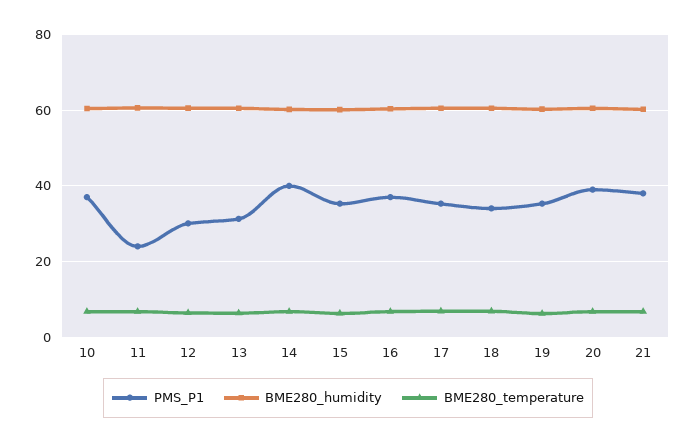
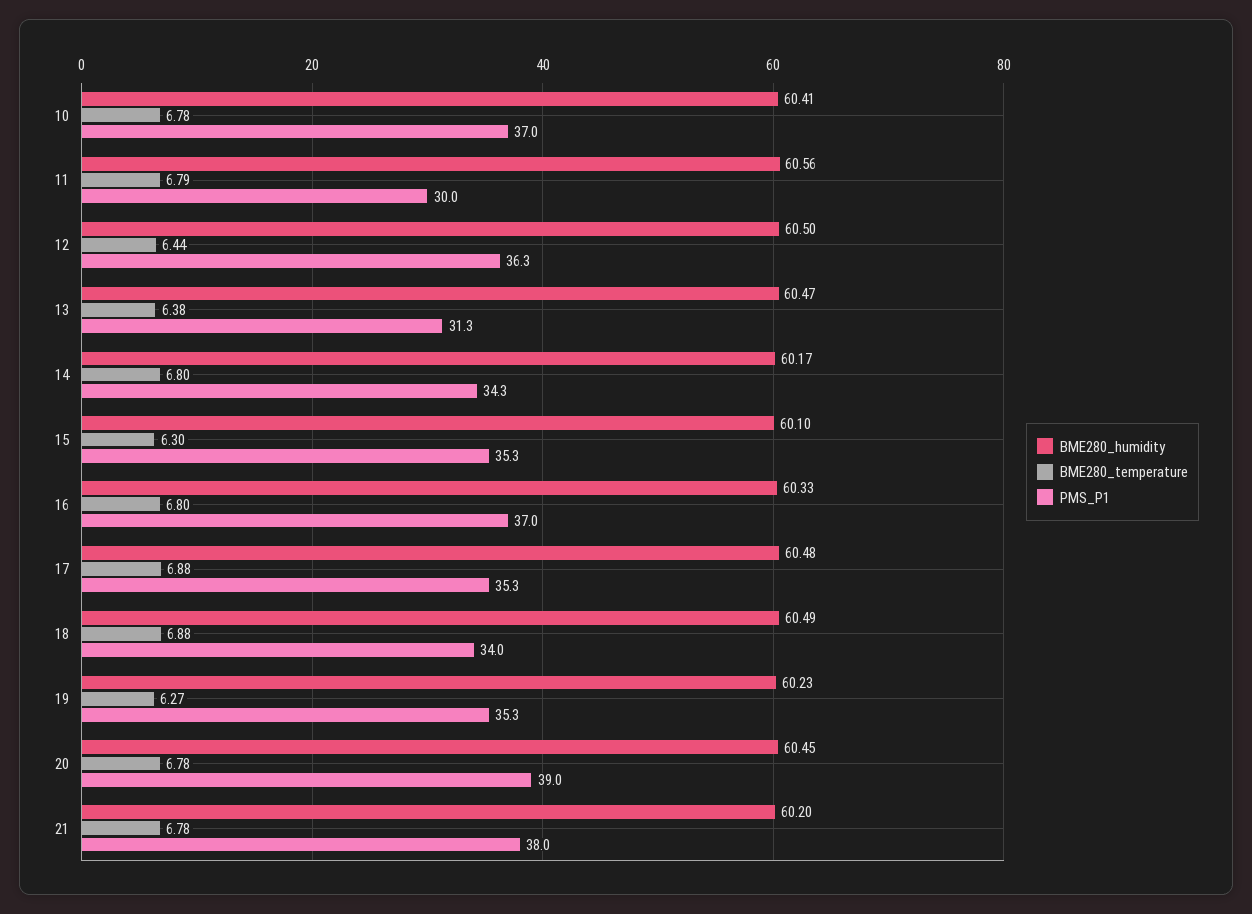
  {
    "PMS_P1": {
      "10": 37,
-     "11": 24,
+     "11": 30,
-     "12": 30,
+     "12": 36.3,
      "13": 31.3,
-     "14": 40,
+     "14": 34.3,
      "15": 35.3,
      "16": 37,
      "17": 35.3,
      "18": 34,
      "19": 35.3,
      "20": 39,
      "21": 38
    },
    "BME280_humidity": {
      "10": 60.41,
      "11": 60.56,
      "12": 60.5,
      "13": 60.47,
      "14": 60.17,
      "15": 60.1,
      "16": 60.33,
      "17": 60.48,
      "18": 60.49,
      "19": 60.23,
      "20": 60.45,
      "21": 60.2
    },
    "BME280_temperature": {
      "10": 6.78,
      "11": 6.79,
      "12": 6.44,
      "13": 6.38,
      "14": 6.8,
      "15": 6.3,
      "16": 6.8,
      "17": 6.88,
      "18": 6.88,
      "19": 6.27,
      "20": 6.78,
      "21": 6.78
    }
  }

